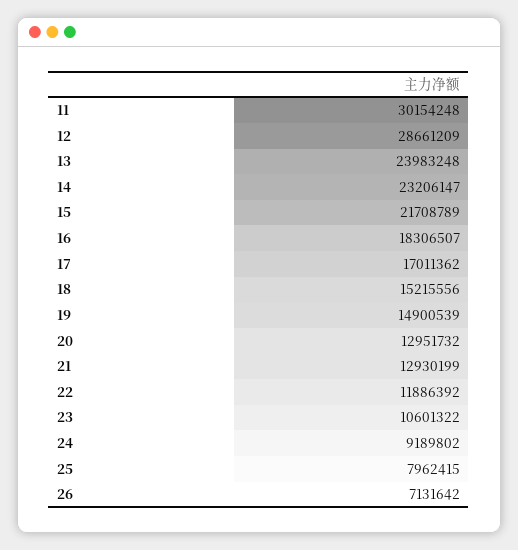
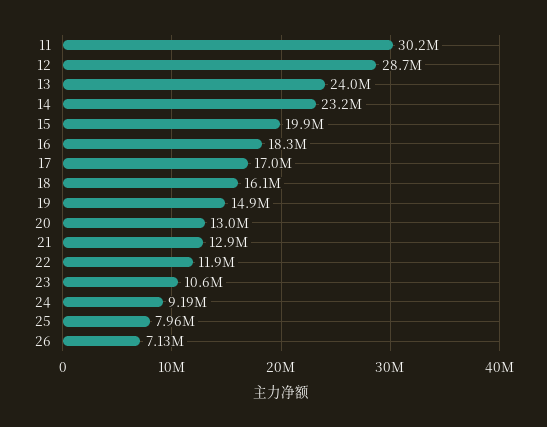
  {
    "11": 30154248,
    "12": 28661209,
    "13": 23983248,
    "14": 23206147,
-   "15": 21708789,
+   "15": 19900000,
    "16": 18306507,
    "17": 17011362,
-   "18": 15215556,
+   "18": 16100000,
    "19": 14900539,
    "20": 12951732,
    "21": 12930199,
    "22": 11886392,
    "23": 10601322,
    "24": 9189802,
    "25": 7962415,
    "26": 7131642
  }

